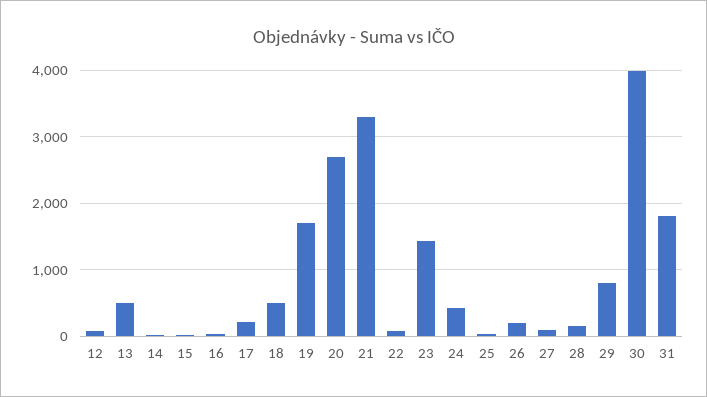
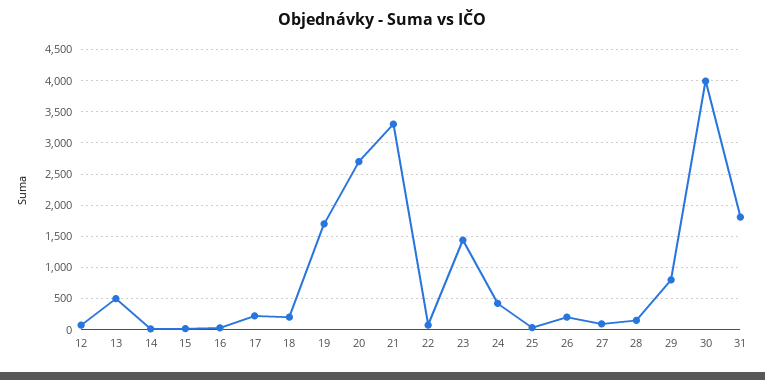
  {
    "12": 100,
    "13": 500,
    "14": 0,
    "15": 0,
    "16": 0,
    "17": 200,
-   "18": 500,
+   "18": 200,
    "19": 1700,
    "20": 2700,
    "21": 3300,
    "22": 100,
    "23": 1400,
    "24": 400,
    "25": 0,
    "26": 200,
    "27": 100,
    "28": 200,
    "29": 800,
    "30": 4000,
    "31": 1800
  }

